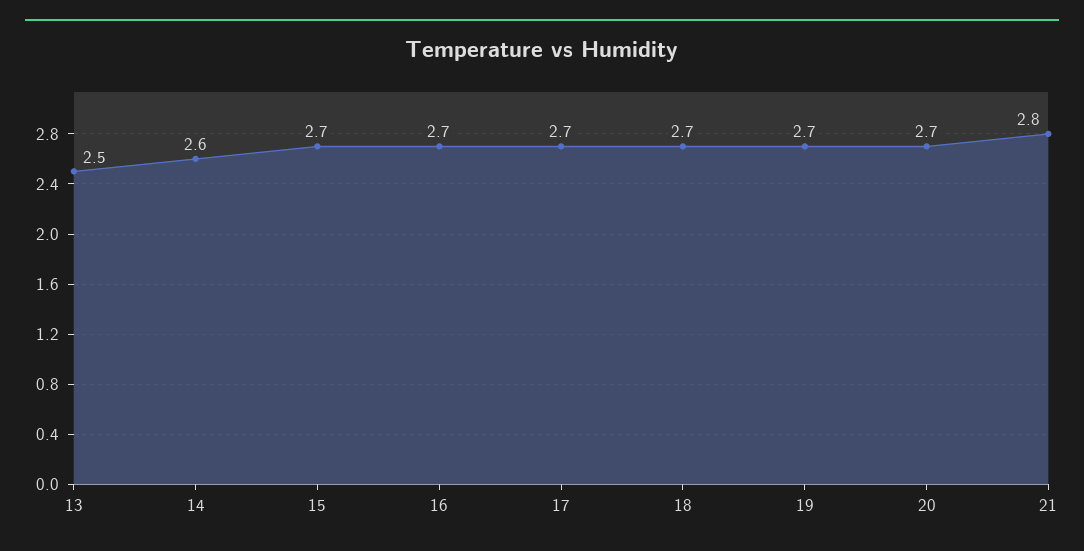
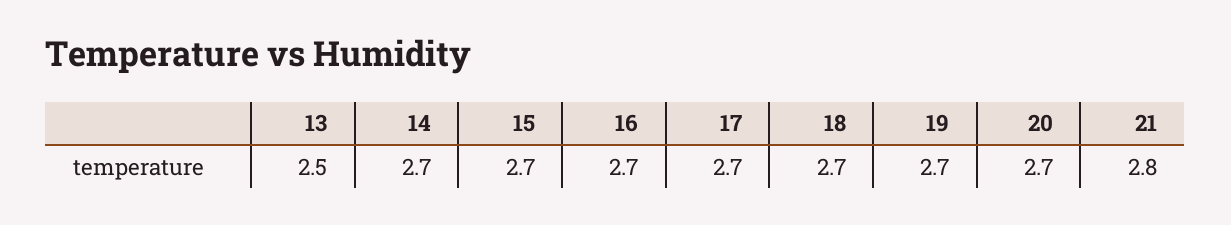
  {
    "13": 2.5,
-   "14": 2.6,
+   "14": 2.7,
    "15": 2.7,
    "16": 2.7,
    "17": 2.7,
    "18": 2.7,
    "19": 2.7,
    "20": 2.7,
    "21": 2.8
  }

